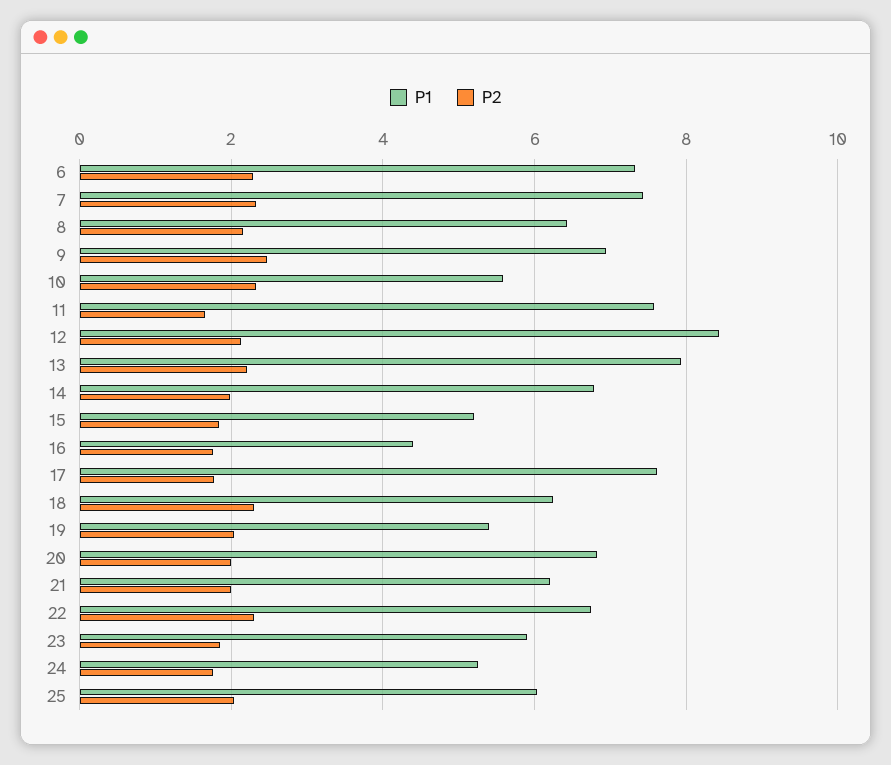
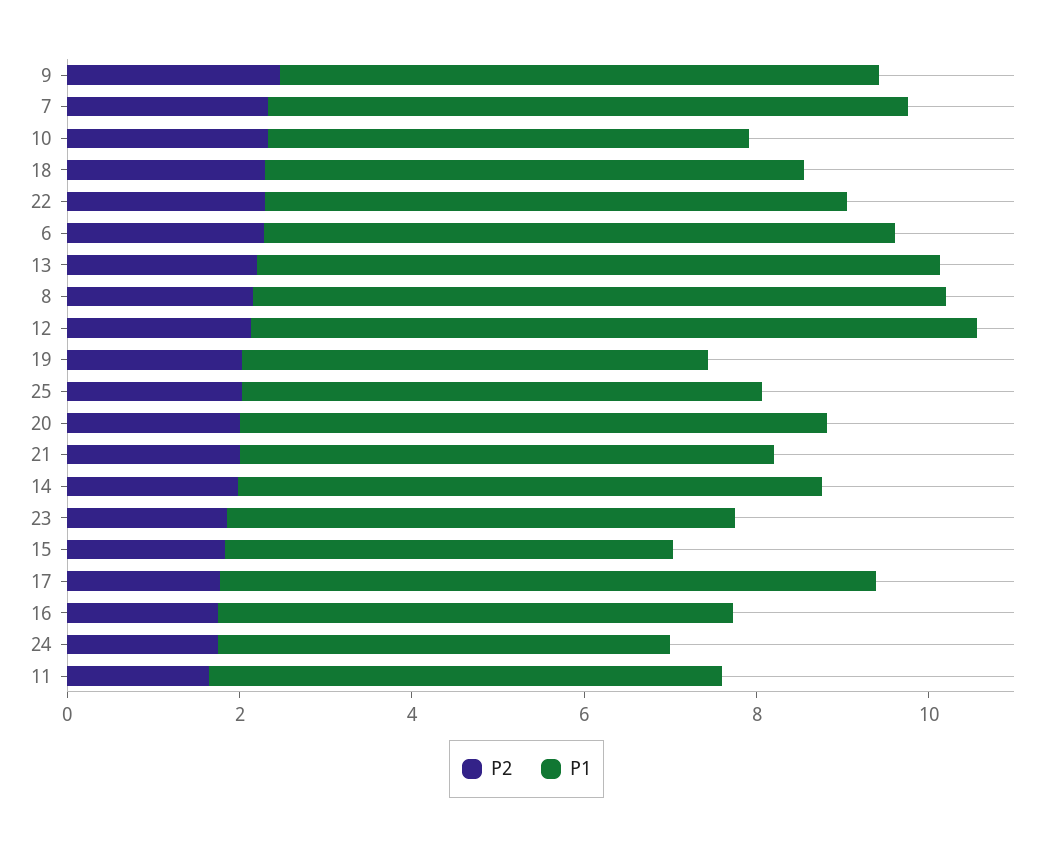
  {
    "P1": {
      "6": 7.4,
      "7": 7.4,
-     "8": 6.4,
+     "8": 8,
      "9": 7,
      "10": 5.6,
-     "11": 7.6,
+     "11": 6,
      "12": 8.4,
      "13": 8,
      "14": 6.8,
      "15": 5.2,
-     "16": 4.4,
+     "16": 6,
      "17": 7.6,
      "18": 6.2,
      "19": 5.4,
      "20": 6.8,
      "21": 6.2,
      "22": 6.8,
      "23": 6,
      "24": 5.2,
      "25": 6
    },
    "P2": {
      "6": 2.2,
      "7": 2.4,
      "8": 2.2,
      "9": 2.4,
      "10": 2.4,
      "11": 1.6,
      "12": 2.2,
      "13": 2.2,
      "14": 2,
      "15": 1.8,
      "16": 1.8,
      "17": 1.8,
      "18": 2.4,
      "19": 2,
      "20": 2,
      "21": 2,
      "22": 2.4,
      "23": 1.8,
      "24": 1.8,
      "25": 2
    }
  }

